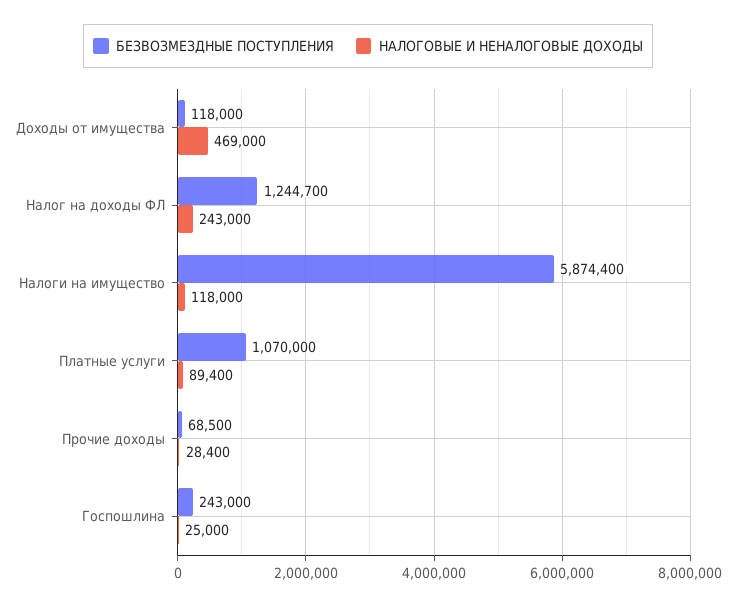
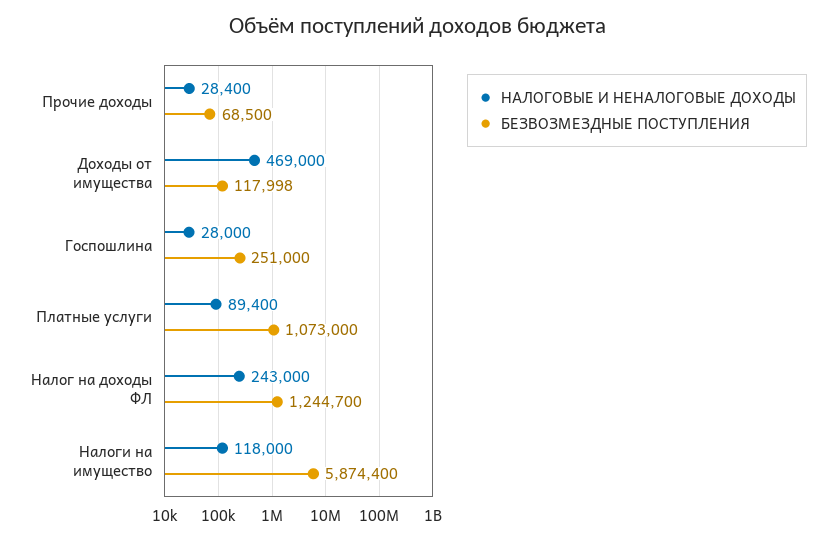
  {
    "БЕЗВОЗМЕЗДНЫЕ ПОСТУПЛЕНИЯ": {
-     "Доходы от имущества": 118000,
+     "Доходы от имущества": 117998,
      "Налог на доходы ФЛ": 1244700,
      "Налоги на имущество": 5874400,
-     "Платные услуги": 1070000,
+     "Платные услуги": 1073000,
      "Прочие доходы": 68500,
-     "Госпошлина": 243000
+     "Госпошлина": 251000
    },
    "НАЛОГОВЫЕ И НЕНАЛОГОВЫЕ ДОХОДЫ": {
      "Доходы от имущества": 469000,
      "Налог на доходы ФЛ": 243000,
      "Налоги на имущество": 118000,
      "Платные услуги": 89400,
      "Прочие доходы": 28400,
-     "Госпошлина": 25000
+     "Госпошлина": 28000
    }
  }

